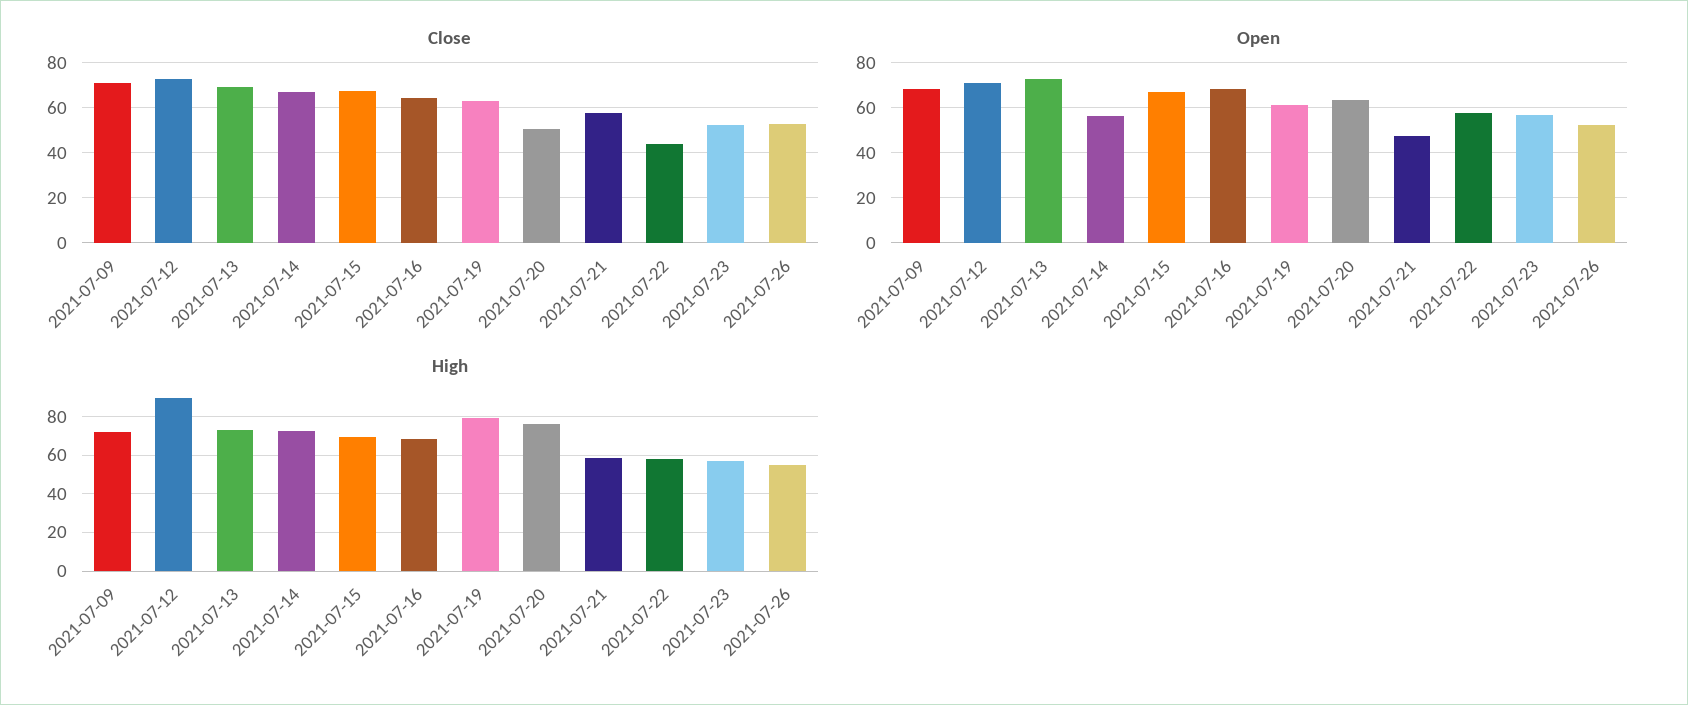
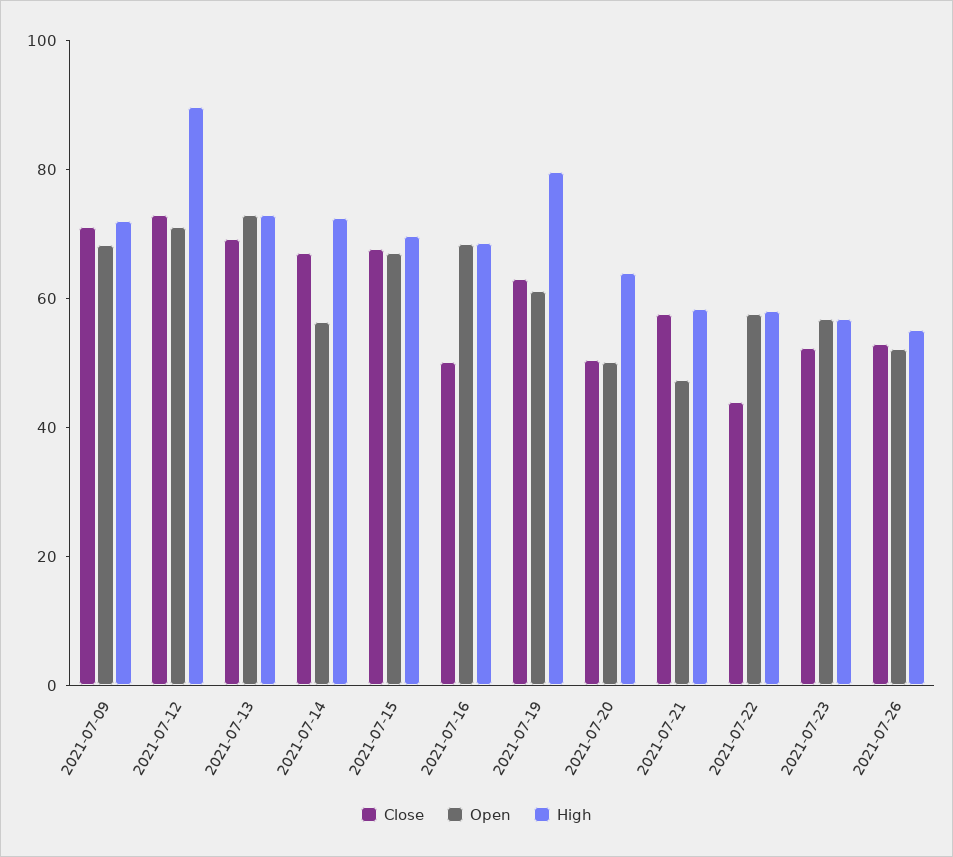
  {
    "Close": {
      "2021-07-09": 70,
      "2021-07-12": 75,
      "2021-07-13": 70,
      "2021-07-14": 65,
      "2021-07-15": 70,
-     "2021-07-16": 65,
+     "2021-07-16": 50,
      "2021-07-19": 65,
      "2021-07-20": 50,
      "2021-07-21": 60,
      "2021-07-22": 45,
      "2021-07-23": 50,
      "2021-07-26": 55
    },
    "Open": {
      "2021-07-09": 70,
      "2021-07-12": 70,
      "2021-07-13": 75,
      "2021-07-14": 55,
      "2021-07-15": 65,
      "2021-07-16": 70,
      "2021-07-19": 60,
-     "2021-07-20": 65,
+     "2021-07-20": 50,
      "2021-07-21": 45,
      "2021-07-22": 60,
      "2021-07-23": 55,
      "2021-07-26": 50
    },
    "High": {
      "2021-07-09": 70,
      "2021-07-12": 90,
      "2021-07-13": 75,
      "2021-07-14": 70,
      "2021-07-15": 70,
      "2021-07-16": 70,
      "2021-07-19": 80,
-     "2021-07-20": 75,
+     "2021-07-20": 65,
      "2021-07-21": 60,
      "2021-07-22": 60,
      "2021-07-23": 55,
      "2021-07-26": 55
    }
  }

